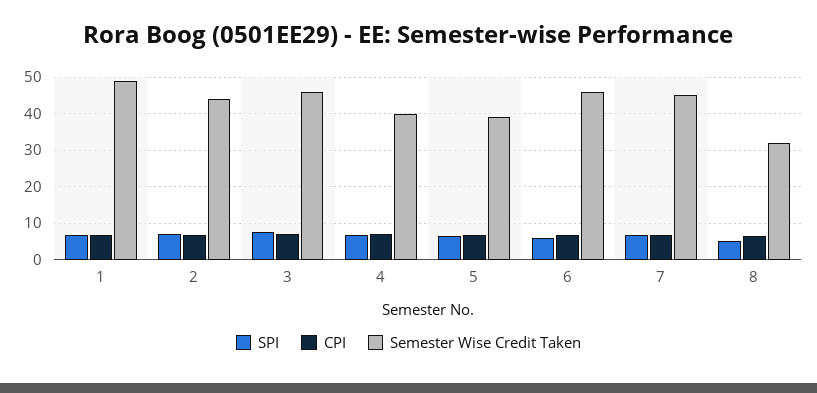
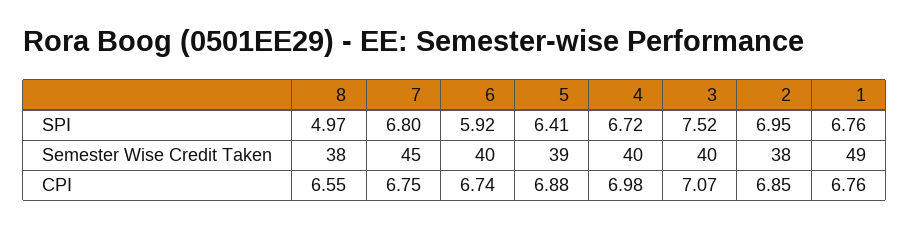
  {
    "SPI": {
      "1": 6.76,
      "2": 6.95,
      "3": 7.52,
      "4": 6.72,
      "5": 6.41,
      "6": 5.92,
      "7": 6.8,
      "8": 4.97
    },
    "CPI": {
      "1": 6.76,
      "2": 6.85,
      "3": 7.07,
      "4": 6.98,
      "5": 6.88,
      "6": 6.74,
      "7": 6.75,
      "8": 6.55
    },
    "Semester Wise Credit Taken": {
      "1": 49,
-     "2": 44,
+     "2": 38,
-     "3": 46,
+     "3": 40,
      "4": 40,
      "5": 39,
-     "6": 46,
+     "6": 40,
      "7": 45,
-     "8": 32
+     "8": 38
    }
  }

